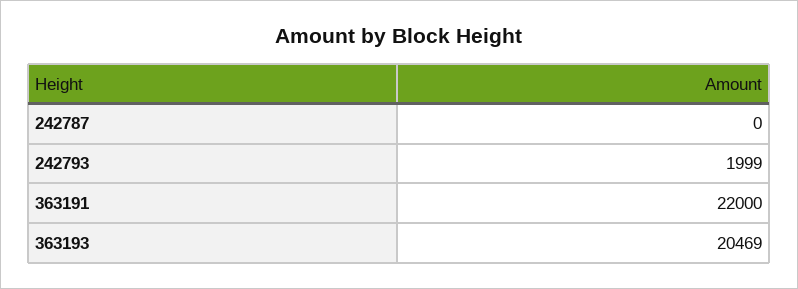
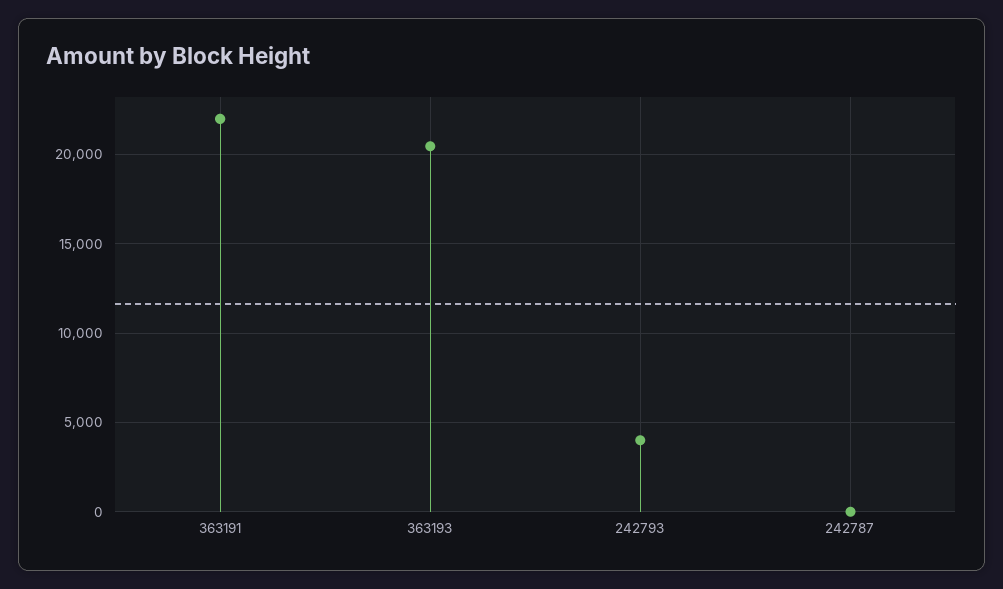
  {
    "242787": 0,
-   "242793": 1999,
+   "242793": 4000,
    "363191": 22000,
    "363193": 20469
  }

